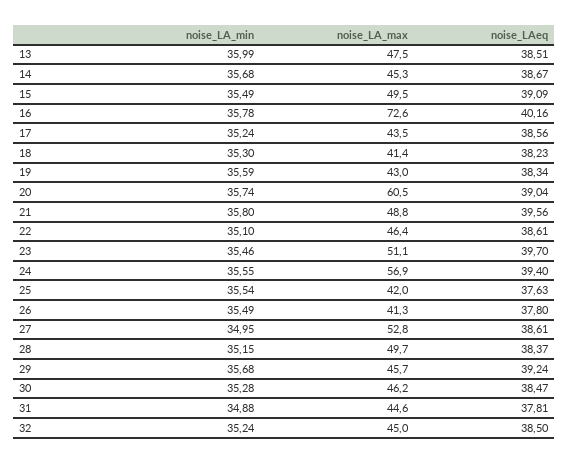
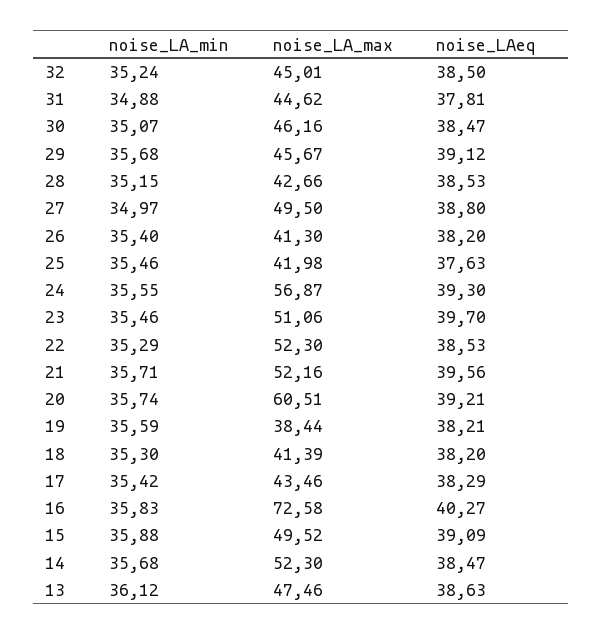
  {
    "noise_LA_min": {
-     "13": 35.99,
+     "13": 36.12,
      "14": 35.68,
-     "15": 35.49,
+     "15": 35.88,
-     "16": 35.78,
+     "16": 35.83,
-     "17": 35.24,
+     "17": 35.42,
      "18": 35.3,
      "19": 35.59,
      "20": 35.74,
-     "21": 35.8,
+     "21": 35.71,
-     "22": 35.1,
+     "22": 35.29,
      "23": 35.46,
      "24": 35.55,
-     "25": 35.54,
+     "25": 35.46,
-     "26": 35.49,
+     "26": 35.4,
-     "27": 34.95,
+     "27": 34.97,
      "28": 35.15,
      "29": 35.68,
-     "30": 35.28,
+     "30": 35.07,
      "31": 34.88,
      "32": 35.24
    },
    "noise_LA_max": {
      "13": 47.46,
-     "14": 45.3,
+     "14": 52.3,
      "15": 49.52,
      "16": 72.58,
      "17": 43.46,
      "18": 41.39,
-     "19": 43,
+     "19": 38.44,
      "20": 60.51,
-     "21": 48.8,
+     "21": 52.16,
-     "22": 46.4,
+     "22": 52.3,
      "23": 51.06,
      "24": 56.87,
      "25": 41.98,
      "26": 41.3,
-     "27": 52.8,
+     "27": 49.5,
-     "28": 49.7,
+     "28": 42.66,
      "29": 45.67,
      "30": 46.16,
      "31": 44.62,
      "32": 45.01
    },
    "noise_LAeq": {
-     "13": 38.51,
+     "13": 38.63,
-     "14": 38.67,
+     "14": 38.47,
      "15": 39.09,
-     "16": 40.16,
+     "16": 40.27,
-     "17": 38.56,
+     "17": 38.29,
-     "18": 38.23,
+     "18": 38.2,
-     "19": 38.34,
+     "19": 38.21,
-     "20": 39.04,
+     "20": 39.21,
      "21": 39.56,
-     "22": 38.61,
+     "22": 38.53,
      "23": 39.7,
-     "24": 39.4,
+     "24": 39.3,
      "25": 37.63,
-     "26": 37.8,
+     "26": 38.2,
-     "27": 38.61,
+     "27": 38.8,
-     "28": 38.37,
+     "28": 38.53,
-     "29": 39.24,
+     "29": 39.12,
      "30": 38.47,
      "31": 37.81,
      "32": 38.5
    }
  }

